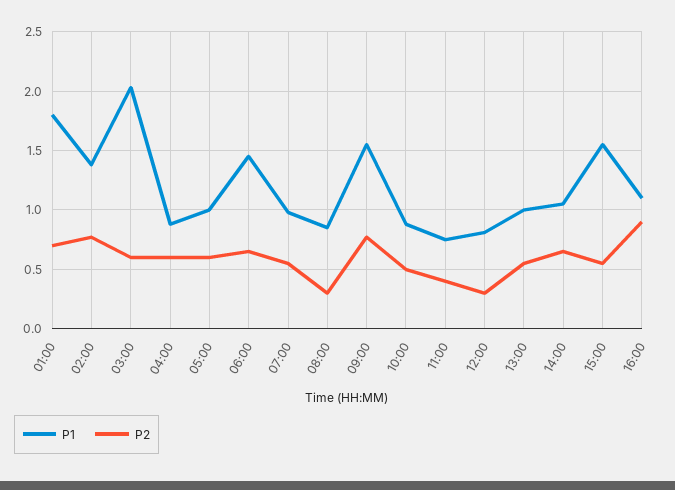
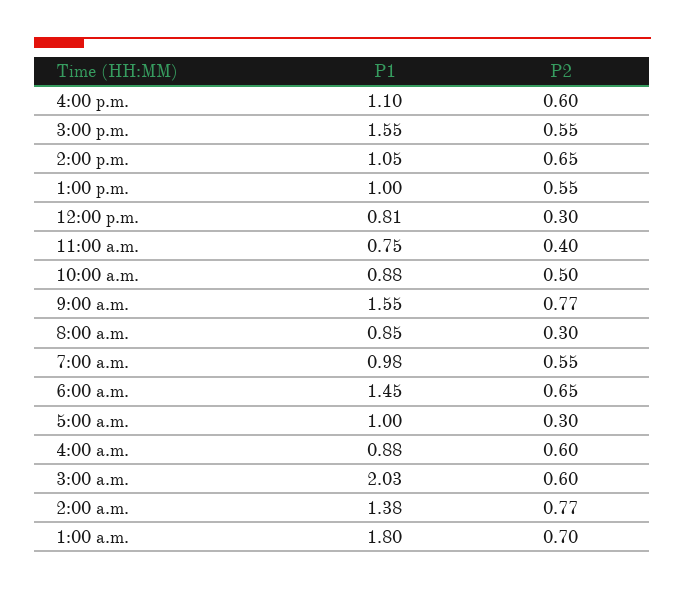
  {
    "P1": {
      "01:00": 1.8,
      "02:00": 1.38,
      "03:00": 2.03,
      "04:00": 0.88,
      "05:00": 1,
      "06:00": 1.45,
      "07:00": 0.98,
      "08:00": 0.85,
      "09:00": 1.55,
      "10:00": 0.88,
      "11:00": 0.75,
      "12:00": 0.81,
      "13:00": 1,
      "14:00": 1.05,
      "15:00": 1.55,
      "16:00": 1.1
    },
    "P2": {
      "01:00": 0.7,
      "02:00": 0.77,
      "03:00": 0.6,
      "04:00": 0.6,
-     "05:00": 0.6,
+     "05:00": 0.3,
      "06:00": 0.65,
      "07:00": 0.55,
      "08:00": 0.3,
      "09:00": 0.77,
      "10:00": 0.5,
      "11:00": 0.4,
      "12:00": 0.3,
      "13:00": 0.55,
      "14:00": 0.65,
      "15:00": 0.55,
-     "16:00": 0.9
+     "16:00": 0.6
    }
  }

